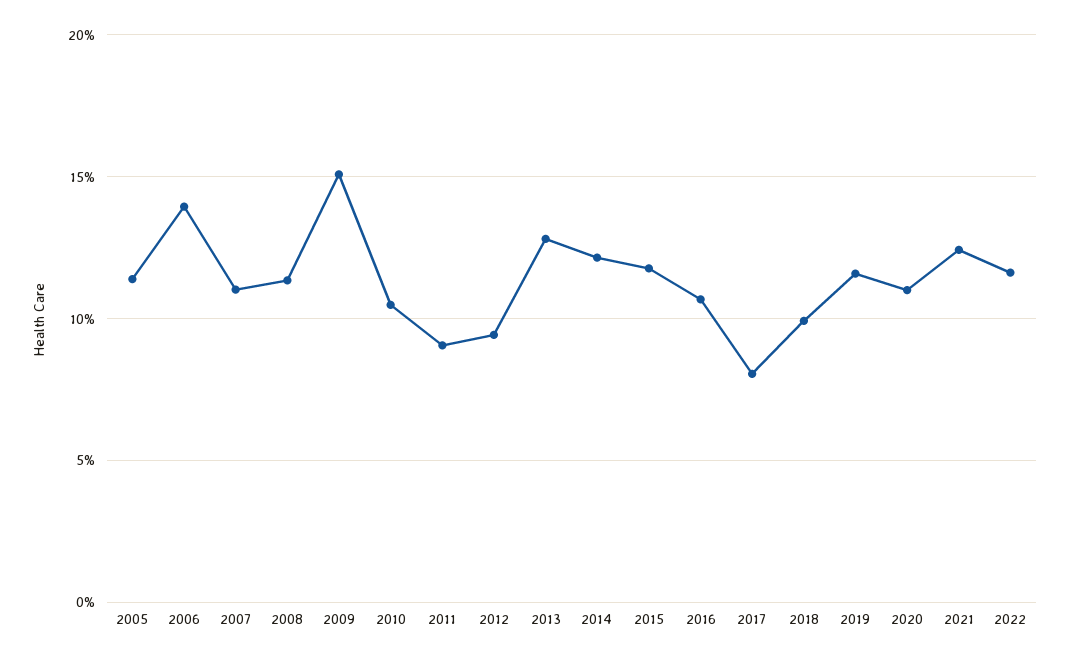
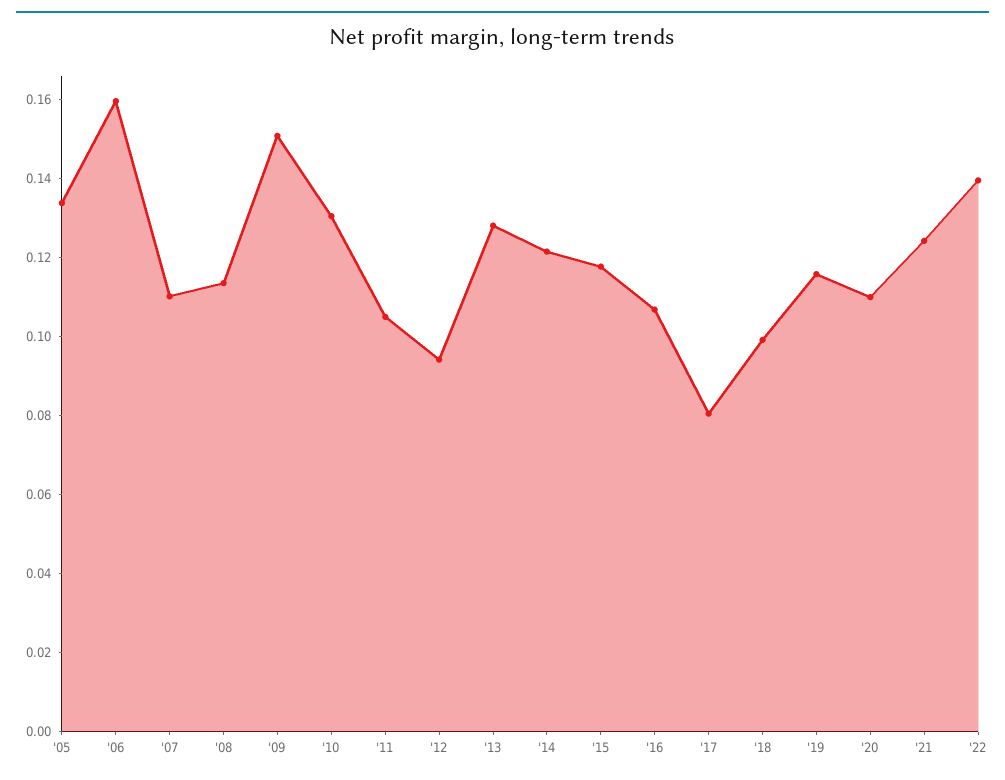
  {
-   "2005": 0.115,
+   "2005": 0.135,
-   "2006": 0.14,
+   "2006": 0.16,
    "2007": 0.11,
    "2008": 0.115,
    "2009": 0.15,
-   "2010": 0.105,
+   "2010": 0.13,
-   "2011": 0.09,
+   "2011": 0.105,
    "2012": 0.095,
    "2013": 0.13,
    "2014": 0.12,
    "2015": 0.12,
    "2016": 0.105,
    "2017": 0.08,
    "2018": 0.1,
    "2019": 0.115,
    "2020": 0.11,
    "2021": 0.125,
-   "2022": 0.115
+   "2022": 0.14
  }

